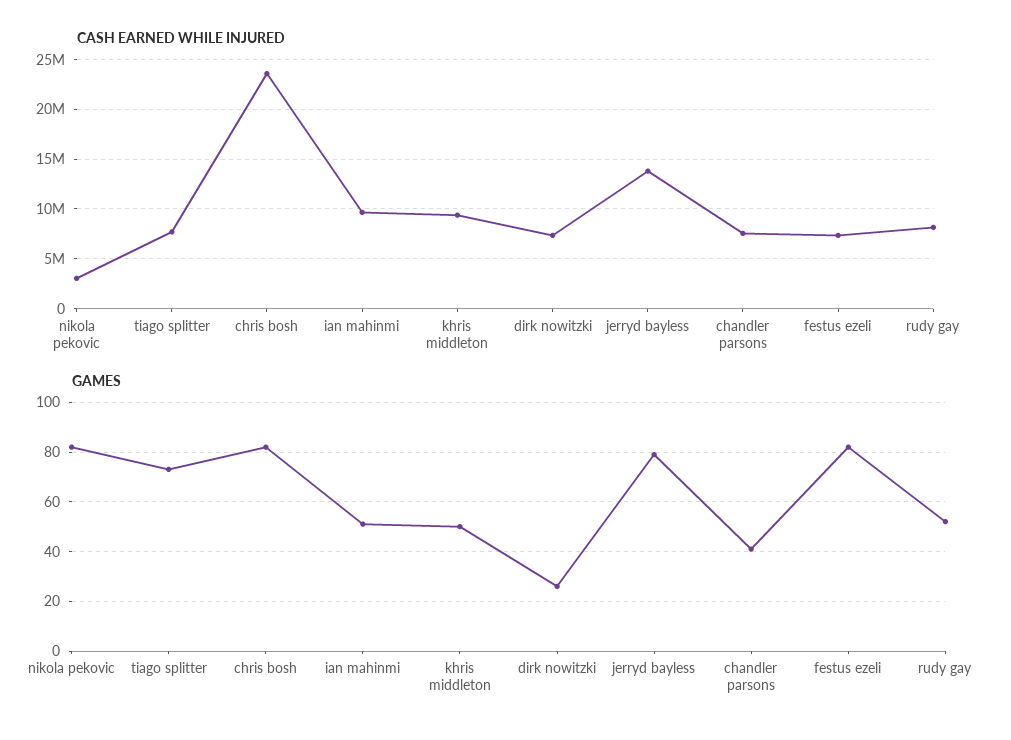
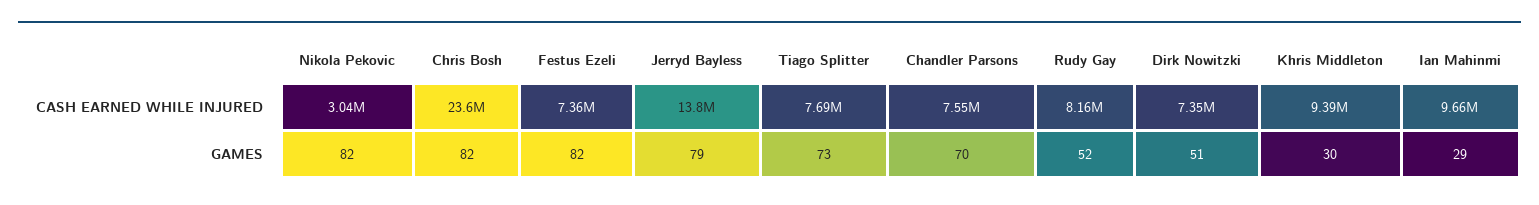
  {
    "CASH EARNED WHILE INJURED": {
      "nikola pekovic": 3040000,
      "tiago splitter": 7690000,
      "chris bosh": 23600000,
      "ian mahinmi": 9660000,
      "khris middleton": 9390000,
      "dirk nowitzki": 7350000,
      "jerryd bayless": 13800000,
      "chandler parsons": 7550000,
      "festus ezeli": 7360000,
      "rudy gay": 8160000
    },
    "GAMES": {
      "nikola pekovic": 82,
      "tiago splitter": 73,
      "chris bosh": 82,
-     "ian mahinmi": 50,
+     "ian mahinmi": 29,
-     "khris middleton": 50,
+     "khris middleton": 30,
-     "dirk nowitzki": 25,
+     "dirk nowitzki": 51,
      "jerryd bayless": 79,
-     "chandler parsons": 40,
+     "chandler parsons": 70,
      "festus ezeli": 82,
      "rudy gay": 52
    }
  }

